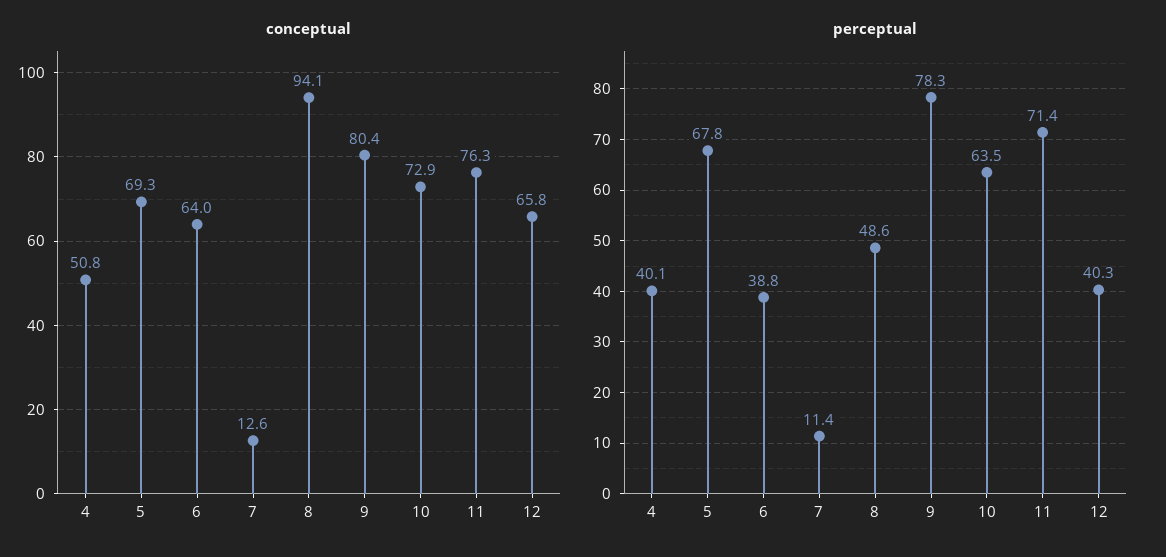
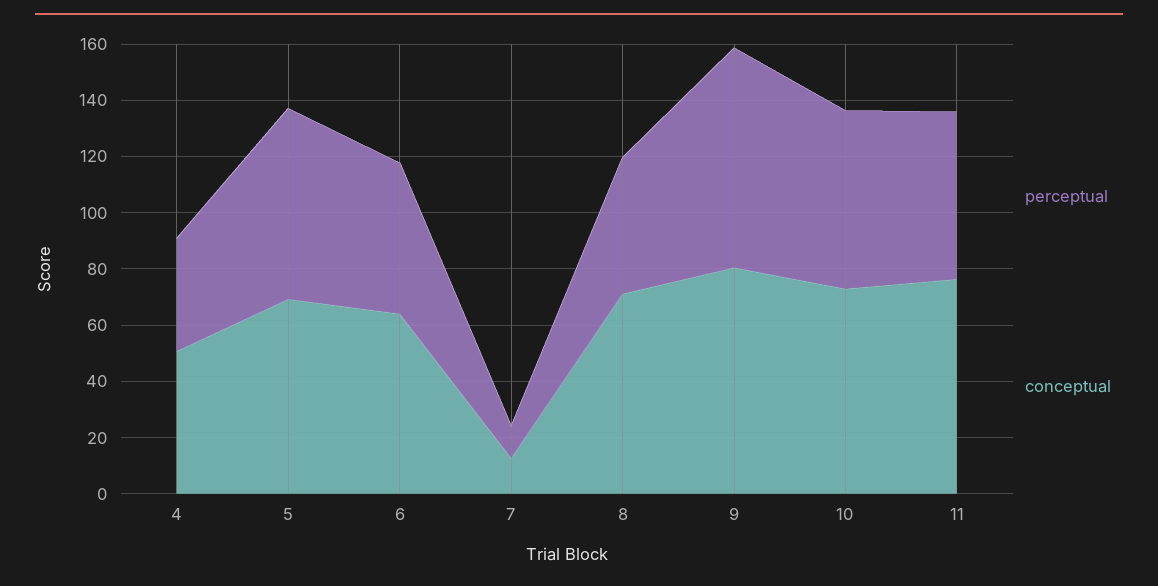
  {
    "conceptual": {
      "4": 50.8,
      "5": 69.3,
      "6": 64,
      "7": 12.6,
-     "8": 94.1,
+     "8": 70,
      "9": 80.4,
      "10": 72.9,
-     "11": 76.3,
+     "11": 76.3
-     "12": 65.8
    },
    "perceptual": {
      "4": 40.1,
      "5": 67.8,
-     "6": 38.8,
+     "6": 55,
      "7": 11.4,
      "8": 48.6,
      "9": 78.3,
      "10": 63.5,
-     "11": 71.4,
+     "11": 60
-     "12": 40.3
    }
  }

